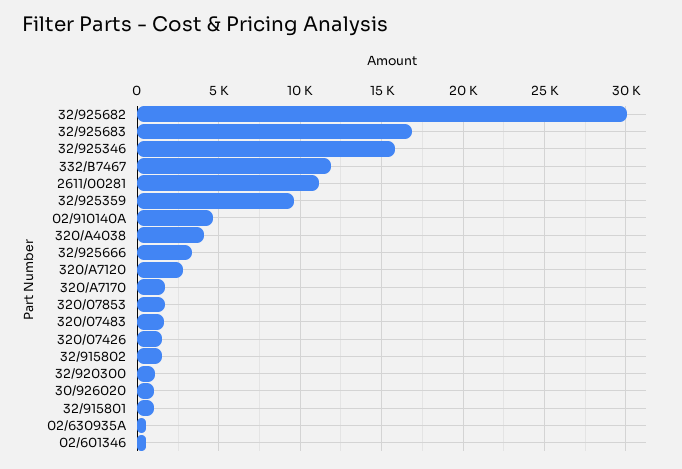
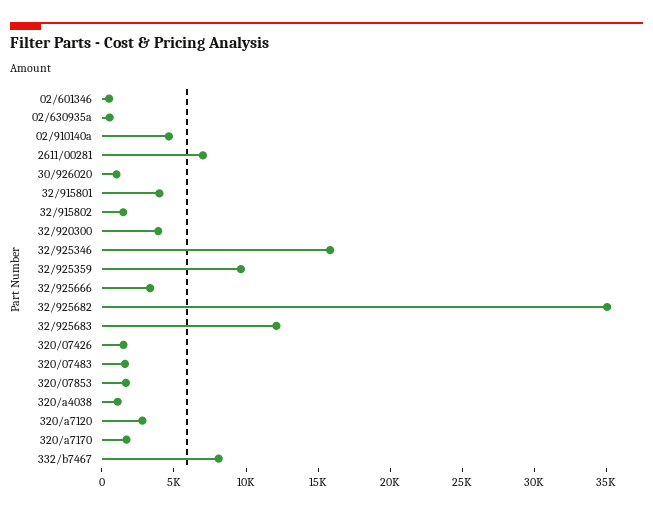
  {
-   "32/925682": 30000,
+   "32/925682": 35000,
-   "32/925683": 17000,
+   "32/925683": 12000,
    "32/925346": 16000,
-   "332/B7467": 12000,
+   "332/B7467": 8000,
-   "2611/00281": 11000,
+   "2611/00281": 7000,
    "32/925359": 9500,
    "02/910140A": 4500,
-   "320/A4038": 4000,
+   "320/A4038": 1000,
    "32/925666": 3500,
    "320/A7120": 3000,
    "320/A7170": 1500,
    "320/07853": 1500,
    "320/07483": 1500,
    "320/07426": 1500,
    "32/915802": 1500,
-   "32/920300": 1000,
+   "32/920300": 4000,
    "30/926020": 1000,
-   "32/915801": 1000,
+   "32/915801": 4000,
    "02/630935A": 500,
    "02/601346": 500
  }

